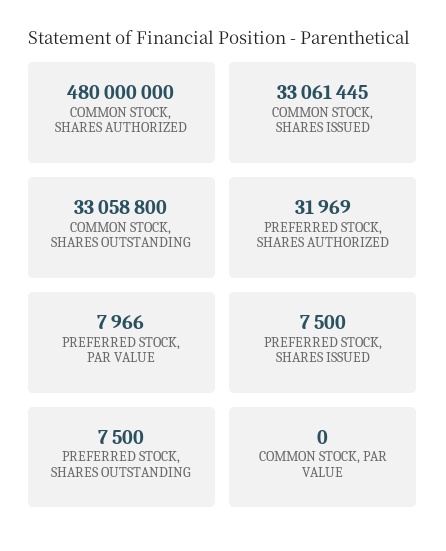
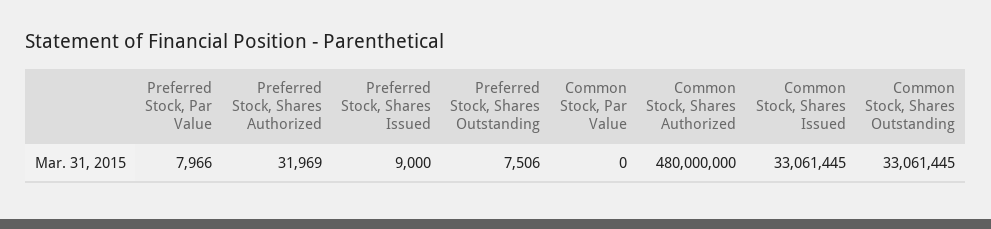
  {
    "COMMON STOCK, SHARES AUTHORIZED": 480000000,
    "COMMON STOCK, SHARES ISSUED": 33061445,
-   "COMMON STOCK, SHARES OUTSTANDING": 33058800,
+   "COMMON STOCK, SHARES OUTSTANDING": 33061445,
    "PREFERRED STOCK, SHARES AUTHORIZED": 31969,
    "PREFERRED STOCK, PAR VALUE": 7966,
-   "PREFERRED STOCK, SHARES ISSUED": 7500,
+   "PREFERRED STOCK, SHARES ISSUED": 9000,
-   "PREFERRED STOCK, SHARES OUTSTANDING": 7500,
+   "PREFERRED STOCK, SHARES OUTSTANDING": 7506,
    "COMMON STOCK, PAR VALUE": 0
  }

